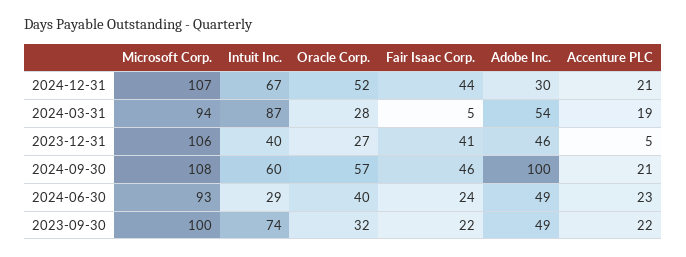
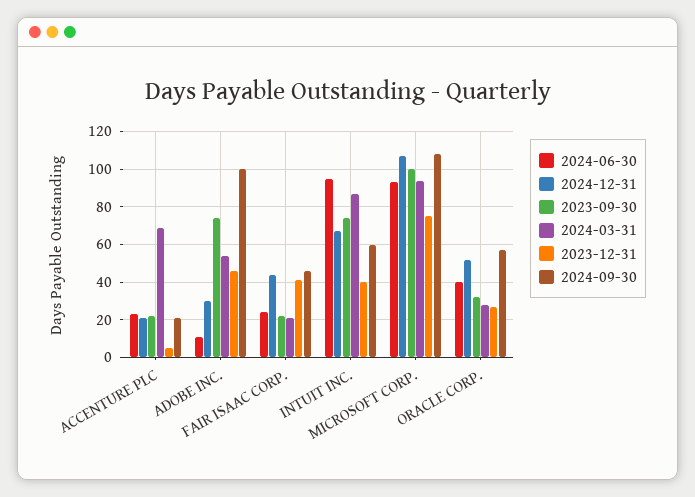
  {
    "2024-12-31": {
      "Microsoft Corp.": 107,
      "Intuit Inc.": 67,
      "Oracle Corp.": 52,
      "Fair Isaac Corp.": 44,
      "Adobe Inc.": 30,
      "Accenture PLC": 21
    },
    "2024-03-31": {
      "Microsoft Corp.": 94,
      "Intuit Inc.": 87,
      "Oracle Corp.": 28,
-     "Fair Isaac Corp.": 5,
+     "Fair Isaac Corp.": 20,
      "Adobe Inc.": 54,
-     "Accenture PLC": 19
+     "Accenture PLC": 70
    },
    "2023-12-31": {
-     "Microsoft Corp.": 106,
+     "Microsoft Corp.": 75,
      "Intuit Inc.": 40,
      "Oracle Corp.": 27,
      "Fair Isaac Corp.": 41,
      "Adobe Inc.": 46,
      "Accenture PLC": 5
    },
    "2024-09-30": {
      "Microsoft Corp.": 108,
      "Intuit Inc.": 60,
      "Oracle Corp.": 57,
      "Fair Isaac Corp.": 46,
      "Adobe Inc.": 100,
      "Accenture PLC": 21
    },
    "2024-06-30": {
      "Microsoft Corp.": 93,
-     "Intuit Inc.": 29,
+     "Intuit Inc.": 95,
      "Oracle Corp.": 40,
      "Fair Isaac Corp.": 24,
-     "Adobe Inc.": 49,
+     "Adobe Inc.": 10,
      "Accenture PLC": 23
    },
    "2023-09-30": {
      "Microsoft Corp.": 100,
      "Intuit Inc.": 74,
      "Oracle Corp.": 32,
      "Fair Isaac Corp.": 22,
-     "Adobe Inc.": 49,
+     "Adobe Inc.": 75,
      "Accenture PLC": 22
    }
  }

